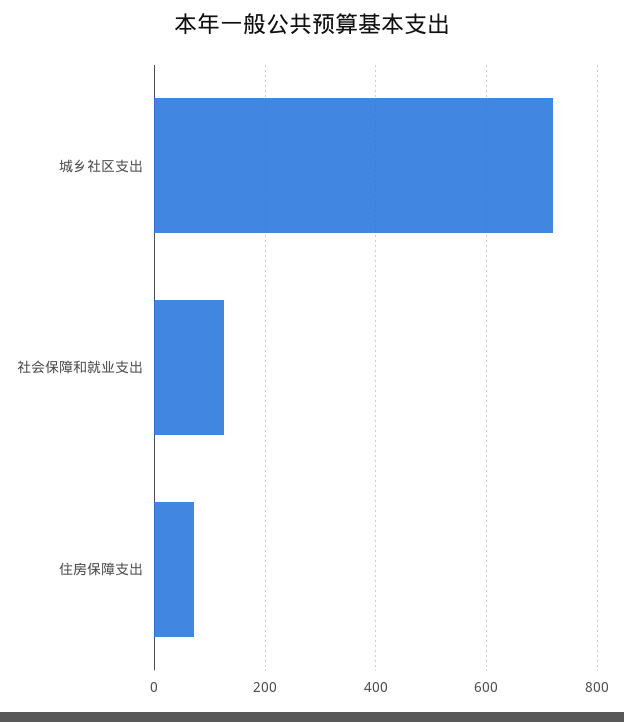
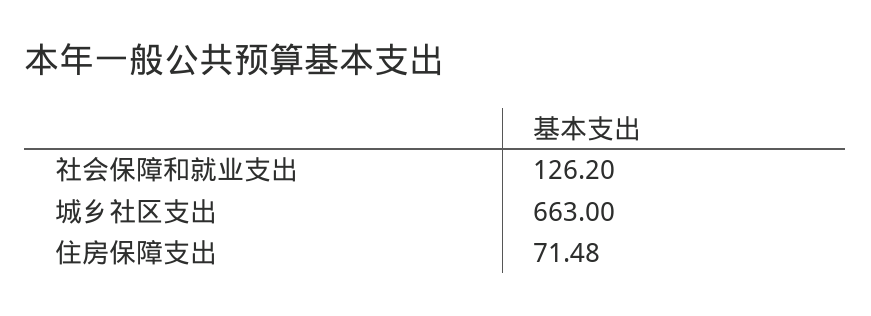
  {
-   "城乡社区支出": 720,
+   "城乡社区支出": 663,
    "社会保障和就业支出": 126.2,
    "住房保障支出": 71.48
  }

